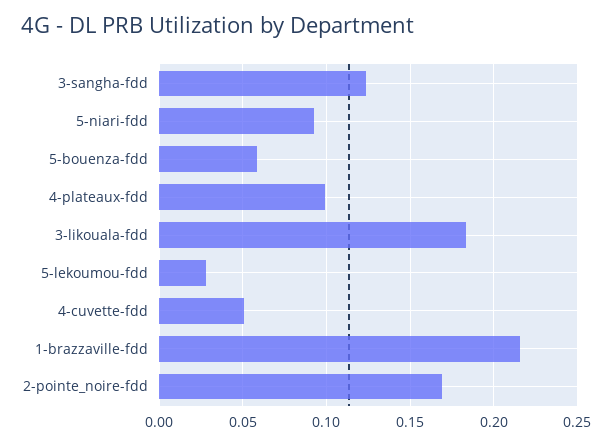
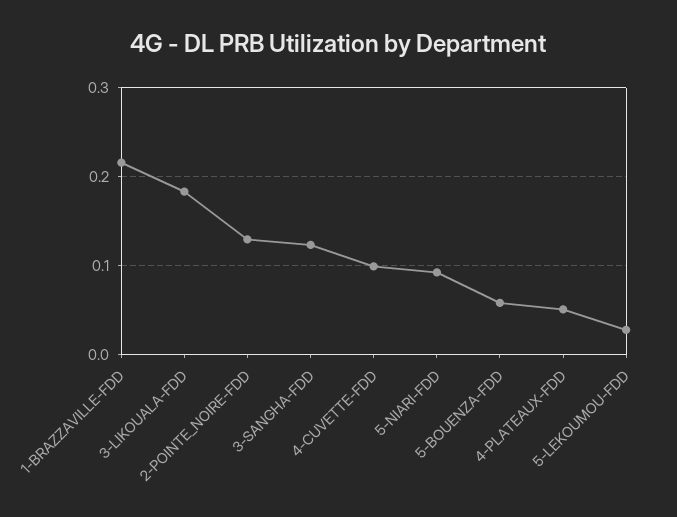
  {
    "3-sangha-fdd": 0.125,
    "5-niari-fdd": 0.09,
    "5-bouenza-fdd": 0.06,
-   "4-plateaux-fdd": 0.1,
+   "4-plateaux-fdd": 0.05,
    "3-likouala-fdd": 0.185,
    "5-lekoumou-fdd": 0.03,
-   "4-cuvette-fdd": 0.05,
+   "4-cuvette-fdd": 0.1,
    "1-brazzaville-fdd": 0.215,
-   "2-pointe_noire-fdd": 0.17
+   "2-pointe_noire-fdd": 0.13
  }

